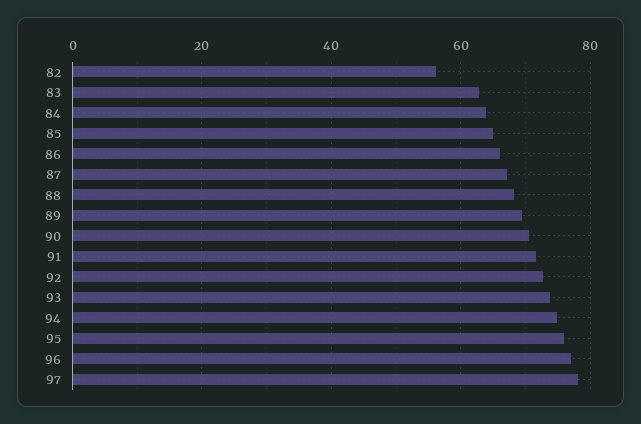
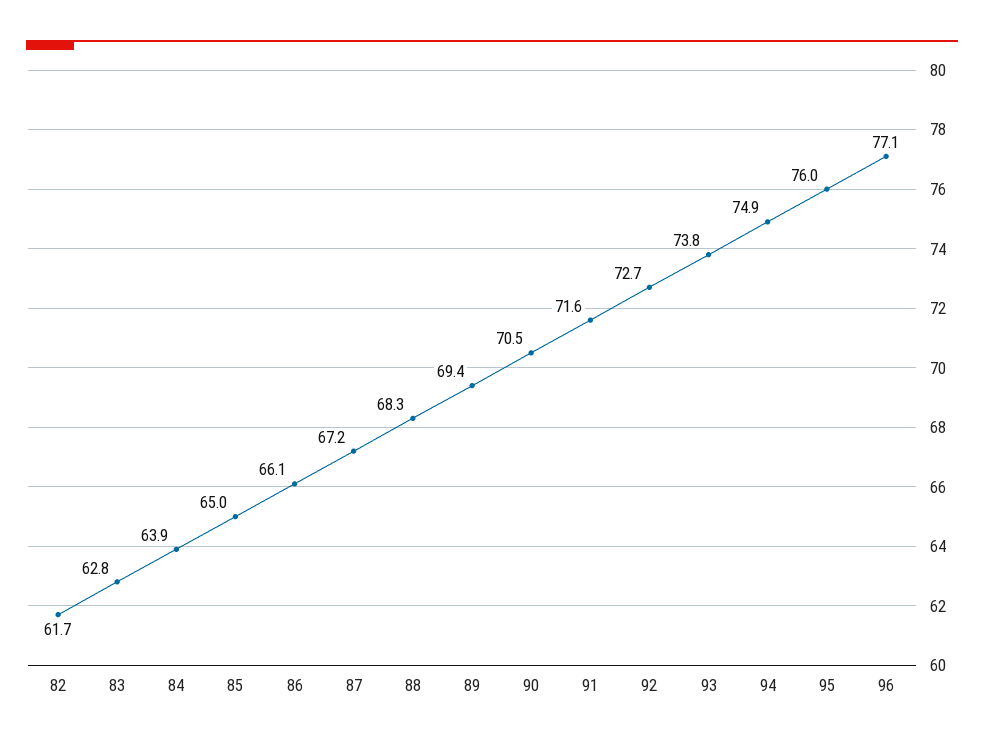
  {
-   "82": 56,
+   "82": 61.7,
    "83": 62.8,
    "84": 63.9,
    "85": 65,
    "86": 66.1,
    "87": 67.2,
    "88": 68.3,
    "89": 69.4,
    "90": 70.5,
    "91": 71.6,
    "92": 72.7,
    "93": 73.8,
    "94": 74.9,
    "95": 76,
-   "96": 77.1,
+   "96": 77.1
-   "97": 78
  }

